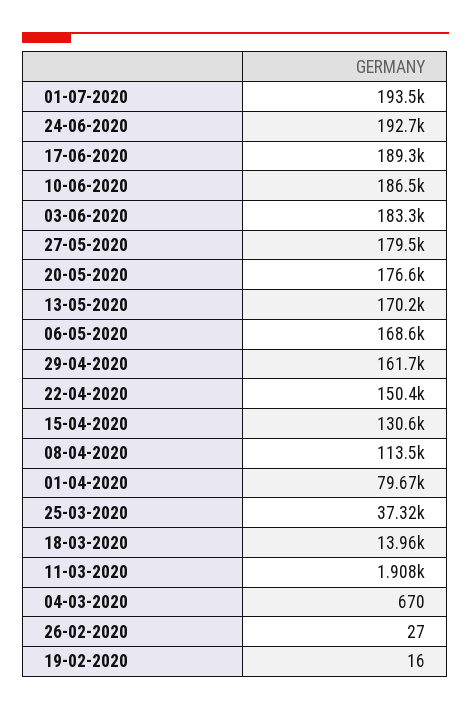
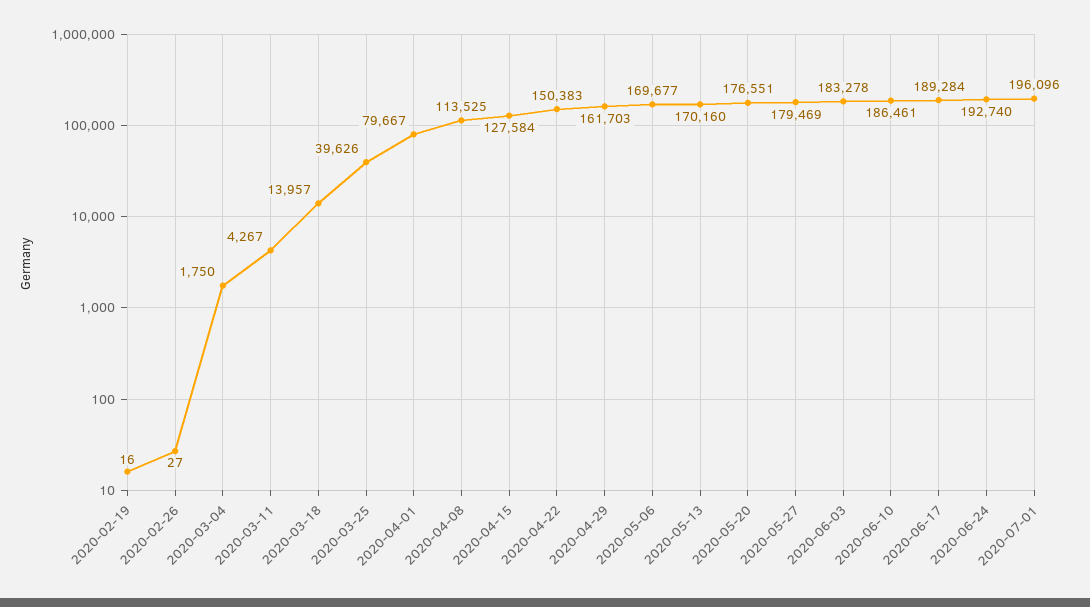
  {
-   "01-07-2020": 193500,
+   "01-07-2020": 196096,
    "24-06-2020": 192740,
    "17-06-2020": 189284,
    "10-06-2020": 186461,
    "03-06-2020": 183278,
    "27-05-2020": 179469,
    "20-05-2020": 176551,
    "13-05-2020": 170160,
-   "06-05-2020": 168600,
+   "06-05-2020": 169677,
    "29-04-2020": 161703,
    "22-04-2020": 150383,
-   "15-04-2020": 130600,
+   "15-04-2020": 127584,
    "08-04-2020": 113525,
    "01-04-2020": 79667,
-   "25-03-2020": 37320,
+   "25-03-2020": 39626,
    "18-03-2020": 13957,
-   "11-03-2020": 1908,
+   "11-03-2020": 4267,
-   "04-03-2020": 670,
+   "04-03-2020": 1750,
    "26-02-2020": 27,
    "19-02-2020": 16
  }

